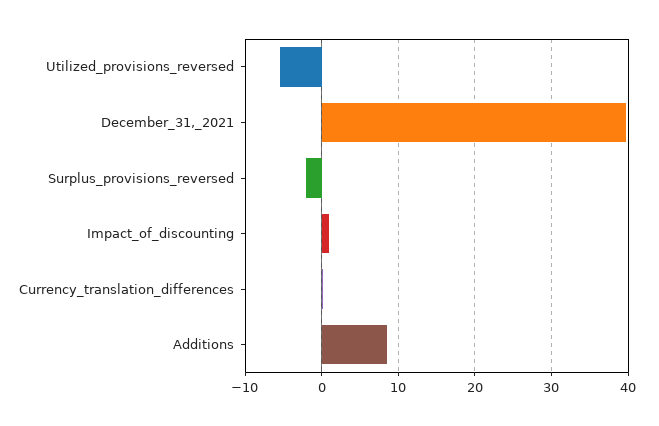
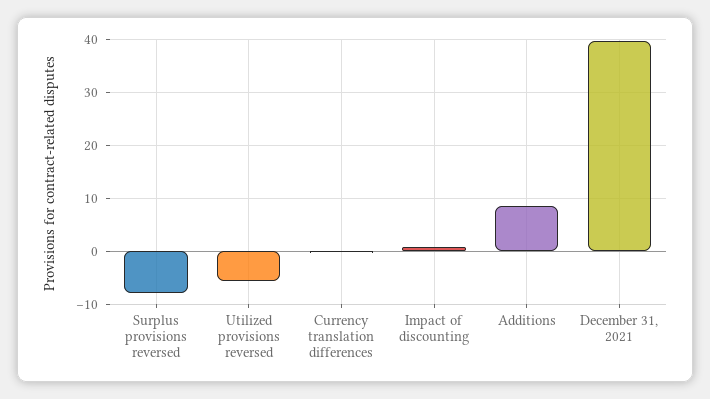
  {
    "Utilized_provisions_reversed": -6,
    "December_31,_2021": 40,
-   "Surplus_provisions_reversed": -2,
+   "Surplus_provisions_reversed": -8,
    "Impact_of_discounting": 1,
    "Currency_translation_differences": 0,
    "Additions": 9
  }

